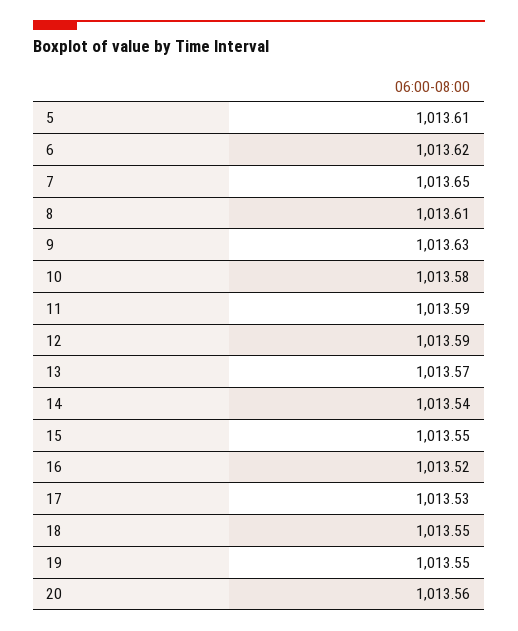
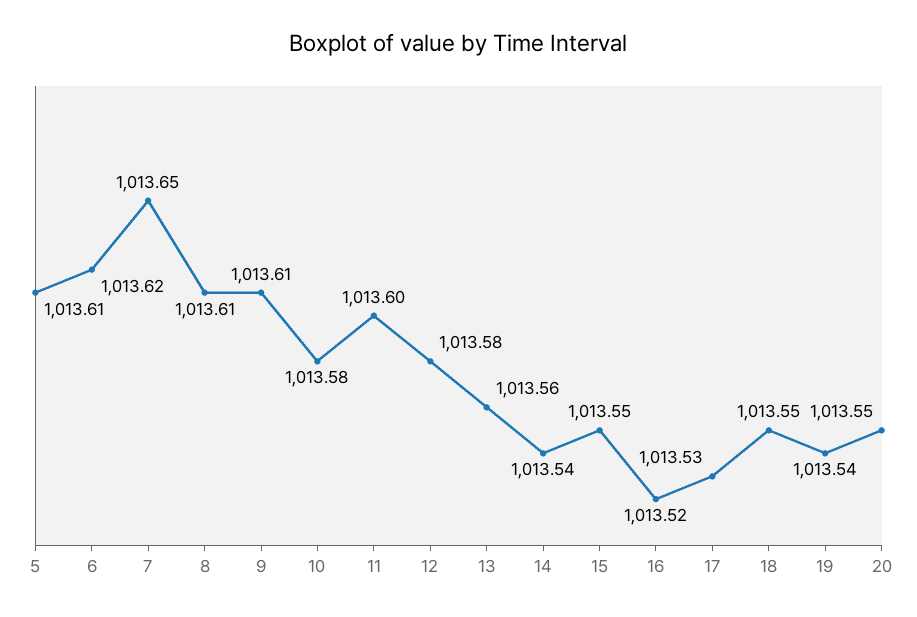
  {
    "5": 1013.61,
    "6": 1013.62,
    "7": 1013.65,
    "8": 1013.61,
-   "9": 1013.63,
+   "9": 1013.61,
    "10": 1013.58,
-   "11": 1013.59,
+   "11": 1013.6,
-   "12": 1013.59,
+   "12": 1013.58,
-   "13": 1013.57,
+   "13": 1013.56,
    "14": 1013.54,
    "15": 1013.55,
    "16": 1013.52,
    "17": 1013.53,
    "18": 1013.55,
-   "19": 1013.55,
+   "19": 1013.54,
-   "20": 1013.56
+   "20": 1013.55
  }

